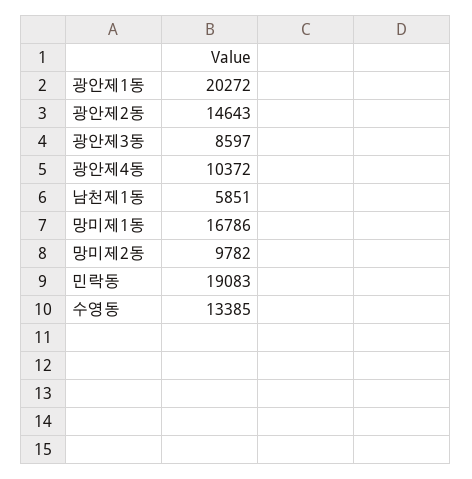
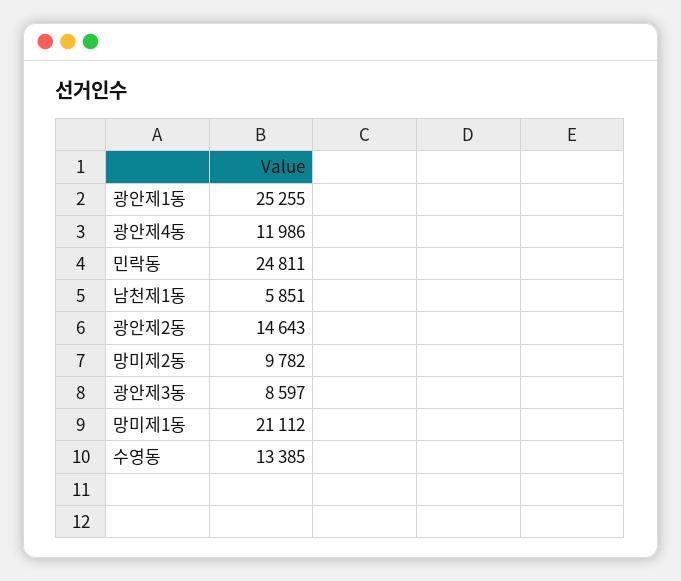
  {
-   "광안제1동": 20272,
+   "광안제1동": 25255,
    "광안제2동": 14643,
    "광안제3동": 8597,
-   "광안제4동": 10372,
+   "광안제4동": 11986,
    "남천제1동": 5851,
-   "망미제1동": 16786,
+   "망미제1동": 21112,
    "망미제2동": 9782,
-   "민락동": 19083,
+   "민락동": 24811,
    "수영동": 13385
  }

